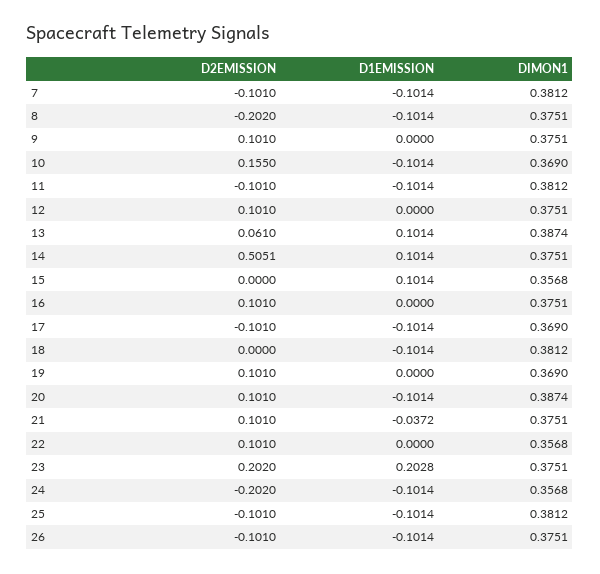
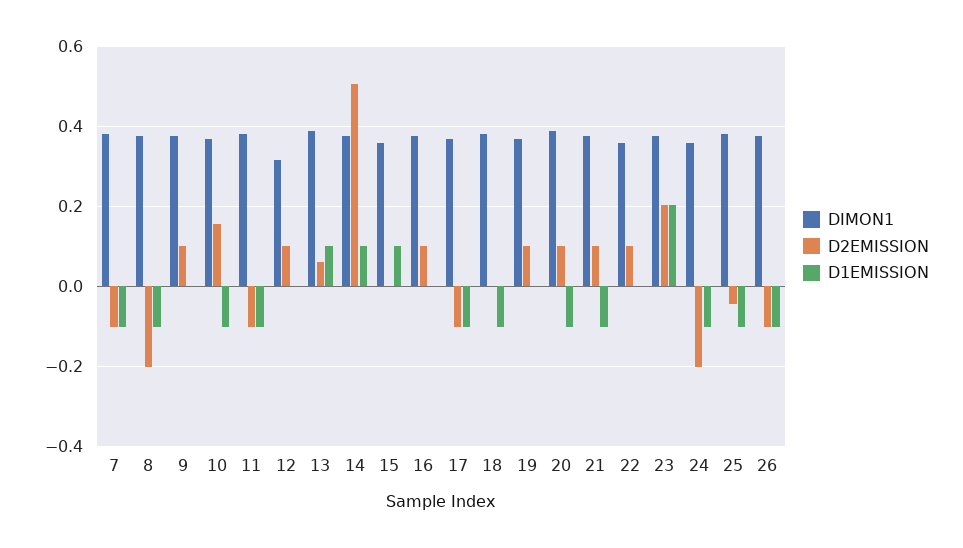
  {
    "D2EMISSION": {
      "7": -0.101,
      "8": -0.202,
      "9": 0.101,
      "10": 0.155,
      "11": -0.101,
      "12": 0.101,
      "13": 0.061,
      "14": 0.5051,
      "15": 0,
      "16": 0.101,
      "17": -0.101,
      "18": 0,
      "19": 0.101,
      "20": 0.101,
      "21": 0.101,
      "22": 0.101,
      "23": 0.202,
      "24": -0.202,
-     "25": -0.101,
+     "25": -0.04,
      "26": -0.101
    },
    "D1EMISSION": {
      "7": -0.1014,
      "8": -0.1014,
      "9": 0,
      "10": -0.1014,
      "11": -0.1014,
      "12": 0,
      "13": 0.1014,
      "14": 0.1014,
      "15": 0.1014,
      "16": 0,
      "17": -0.1014,
      "18": -0.1014,
      "19": 0,
      "20": -0.1014,
-     "21": -0.0372,
+     "21": -0.1,
      "22": 0,
      "23": 0.2028,
      "24": -0.1014,
      "25": -0.1014,
      "26": -0.1014
    },
    "DIMON1": {
      "7": 0.3812,
      "8": 0.3751,
      "9": 0.3751,
      "10": 0.369,
      "11": 0.3812,
-     "12": 0.3751,
+     "12": 0.32,
      "13": 0.3874,
      "14": 0.3751,
      "15": 0.3568,
      "16": 0.3751,
      "17": 0.369,
      "18": 0.3812,
      "19": 0.369,
      "20": 0.3874,
      "21": 0.3751,
      "22": 0.3568,
      "23": 0.3751,
      "24": 0.3568,
      "25": 0.3812,
      "26": 0.3751
    }
  }

